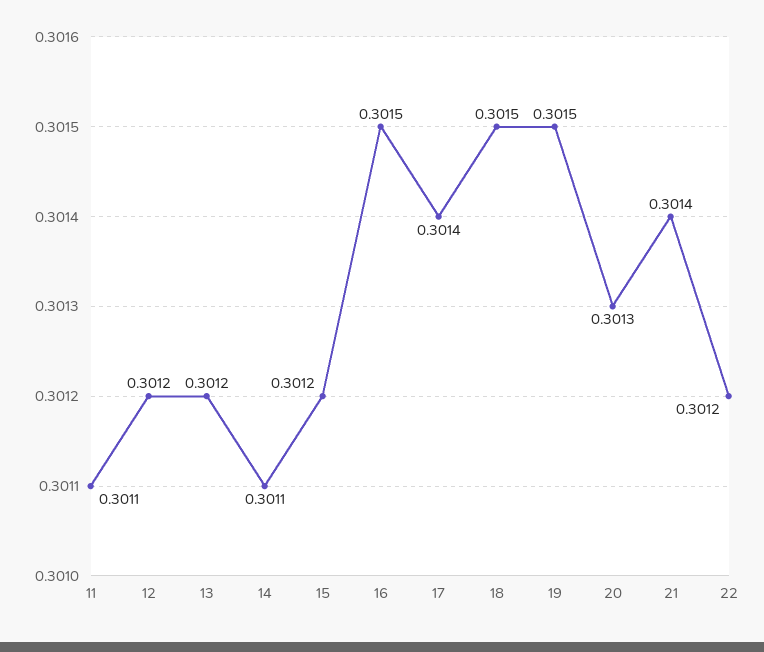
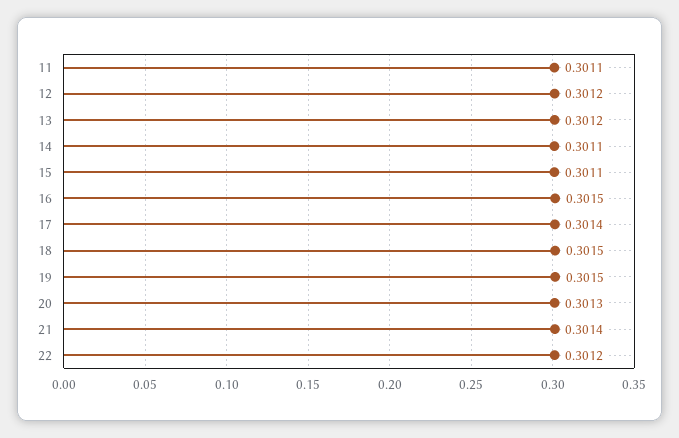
  {
    "11": 0.3011,
    "12": 0.3012,
    "13": 0.3012,
    "14": 0.3011,
-   "15": 0.3012,
+   "15": 0.3011,
    "16": 0.3015,
    "17": 0.3014,
    "18": 0.3015,
    "19": 0.3015,
    "20": 0.3013,
    "21": 0.3014,
    "22": 0.3012
  }

